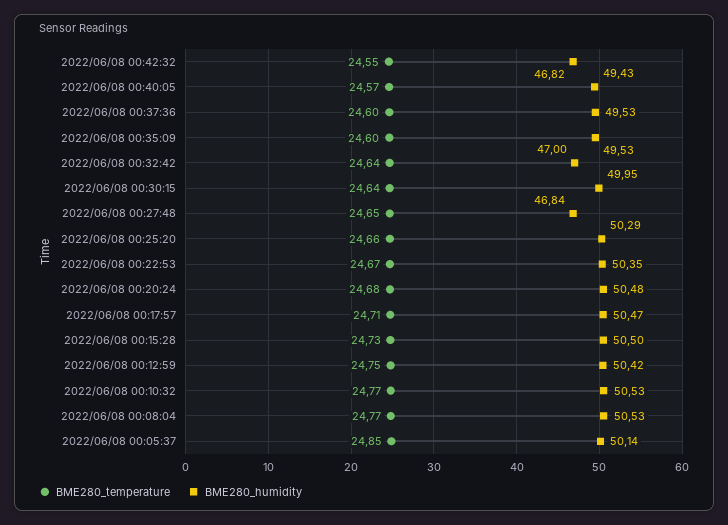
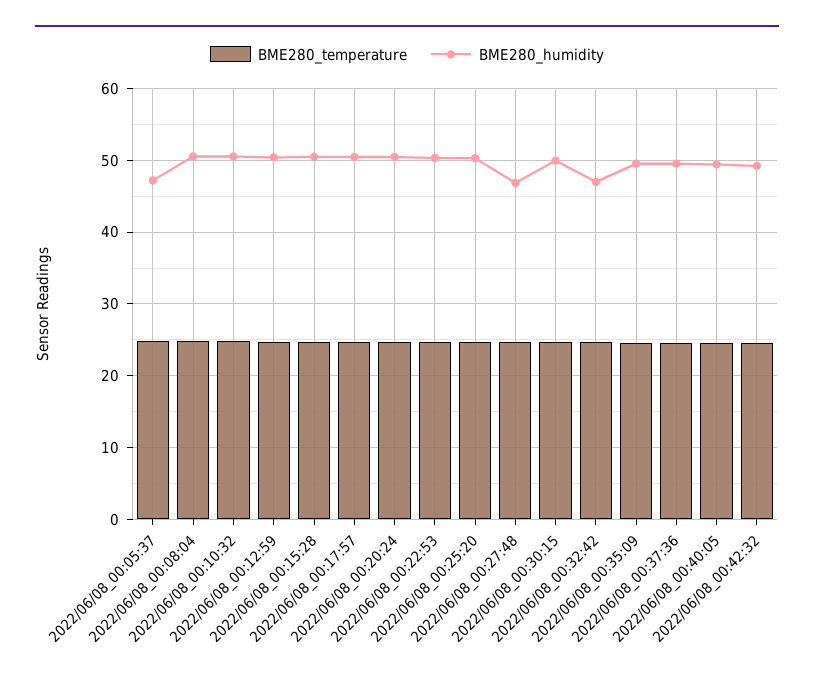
  {
    "BME280_temperature": {
      "2022/06/08 00:42:32": 24.55,
      "2022/06/08 00:40:05": 24.57,
      "2022/06/08 00:37:36": 24.6,
      "2022/06/08 00:35:09": 24.6,
      "2022/06/08 00:32:42": 24.64,
      "2022/06/08 00:30:15": 24.64,
      "2022/06/08 00:27:48": 24.65,
      "2022/06/08 00:25:20": 24.66,
      "2022/06/08 00:22:53": 24.67,
      "2022/06/08 00:20:24": 24.68,
      "2022/06/08 00:17:57": 24.71,
      "2022/06/08 00:15:28": 24.73,
      "2022/06/08 00:12:59": 24.75,
      "2022/06/08 00:10:32": 24.77,
      "2022/06/08 00:08:04": 24.77,
      "2022/06/08 00:05:37": 24.85
    },
    "BME280_humidity": {
-     "2022/06/08 00:42:32": 46.82,
+     "2022/06/08 00:42:32": 49,
      "2022/06/08 00:40:05": 49.43,
      "2022/06/08 00:37:36": 49.53,
      "2022/06/08 00:35:09": 49.53,
      "2022/06/08 00:32:42": 47,
      "2022/06/08 00:30:15": 49.95,
      "2022/06/08 00:27:48": 46.84,
      "2022/06/08 00:25:20": 50.29,
      "2022/06/08 00:22:53": 50.35,
      "2022/06/08 00:20:24": 50.48,
      "2022/06/08 00:17:57": 50.47,
      "2022/06/08 00:15:28": 50.5,
      "2022/06/08 00:12:59": 50.42,
      "2022/06/08 00:10:32": 50.53,
      "2022/06/08 00:08:04": 50.53,
-     "2022/06/08 00:05:37": 50.14
+     "2022/06/08 00:05:37": 47
    }
  }

